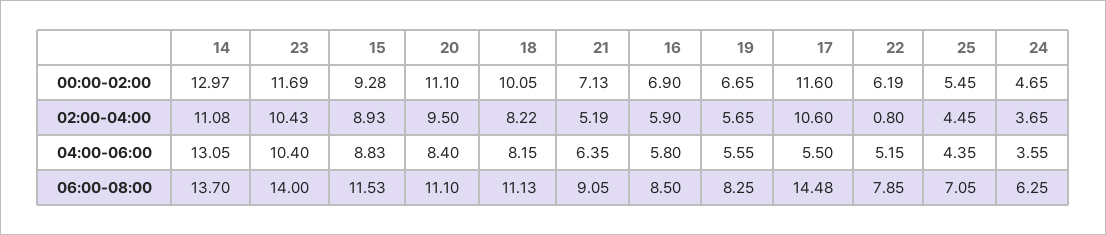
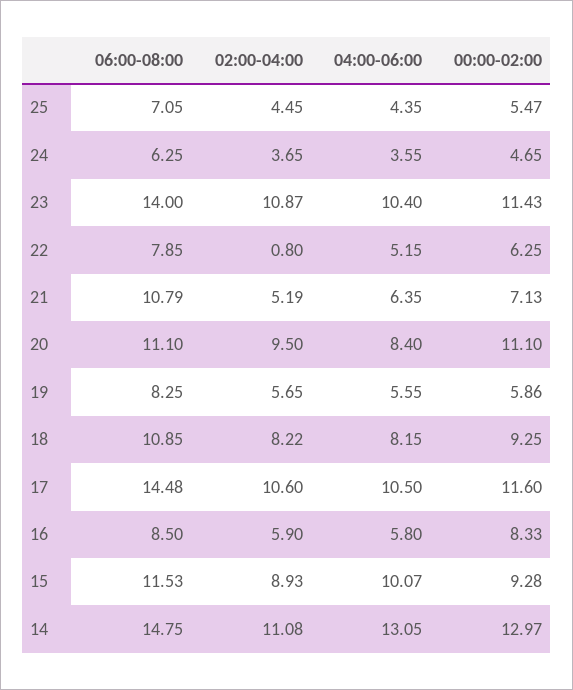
  {
    "14": {
      "00:00-02:00": 12.97,
      "02:00-04:00": 11.08,
      "04:00-06:00": 13.05,
-     "06:00-08:00": 13.7
+     "06:00-08:00": 14.75
    },
    "23": {
-     "00:00-02:00": 11.69,
+     "00:00-02:00": 11.43,
-     "02:00-04:00": 10.43,
+     "02:00-04:00": 10.87,
      "04:00-06:00": 10.4,
      "06:00-08:00": 14
    },
    "15": {
      "00:00-02:00": 9.28,
      "02:00-04:00": 8.93,
-     "04:00-06:00": 8.83,
+     "04:00-06:00": 10.07,
      "06:00-08:00": 11.53
    },
    "20": {
      "00:00-02:00": 11.1,
      "02:00-04:00": 9.5,
      "04:00-06:00": 8.4,
      "06:00-08:00": 11.1
    },
    "18": {
-     "00:00-02:00": 10.05,
+     "00:00-02:00": 9.25,
      "02:00-04:00": 8.22,
      "04:00-06:00": 8.15,
-     "06:00-08:00": 11.13
+     "06:00-08:00": 10.85
    },
    "21": {
      "00:00-02:00": 7.13,
      "02:00-04:00": 5.19,
      "04:00-06:00": 6.35,
-     "06:00-08:00": 9.05
+     "06:00-08:00": 10.79
    },
    "16": {
-     "00:00-02:00": 6.9,
+     "00:00-02:00": 8.33,
      "02:00-04:00": 5.9,
      "04:00-06:00": 5.8,
      "06:00-08:00": 8.5
    },
    "19": {
-     "00:00-02:00": 6.65,
+     "00:00-02:00": 5.86,
      "02:00-04:00": 5.65,
      "04:00-06:00": 5.55,
      "06:00-08:00": 8.25
    },
    "17": {
      "00:00-02:00": 11.6,
      "02:00-04:00": 10.6,
-     "04:00-06:00": 5.5,
+     "04:00-06:00": 10.5,
      "06:00-08:00": 14.48
    },
    "22": {
-     "00:00-02:00": 6.19,
+     "00:00-02:00": 6.25,
      "02:00-04:00": 0.8,
      "04:00-06:00": 5.15,
      "06:00-08:00": 7.85
    },
    "25": {
-     "00:00-02:00": 5.45,
+     "00:00-02:00": 5.47,
      "02:00-04:00": 4.45,
      "04:00-06:00": 4.35,
      "06:00-08:00": 7.05
    },
    "24": {
      "00:00-02:00": 4.65,
      "02:00-04:00": 3.65,
      "04:00-06:00": 3.55,
      "06:00-08:00": 6.25
    }
  }

